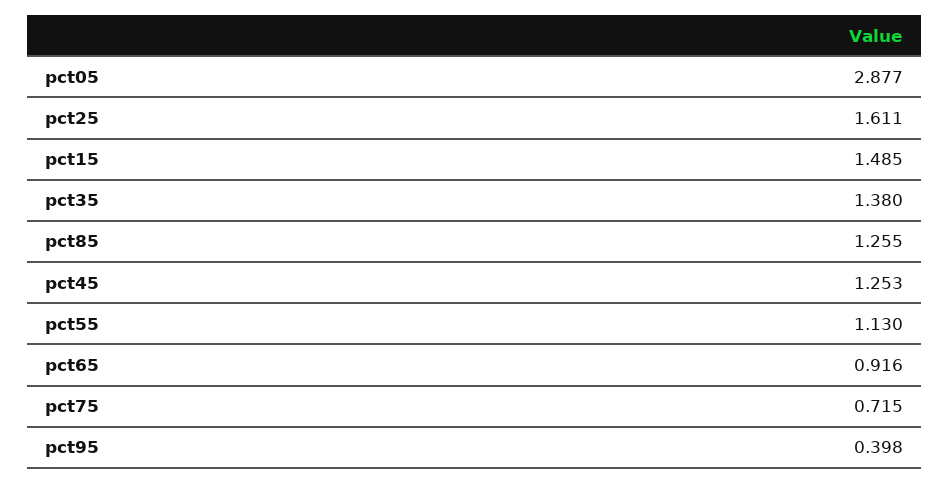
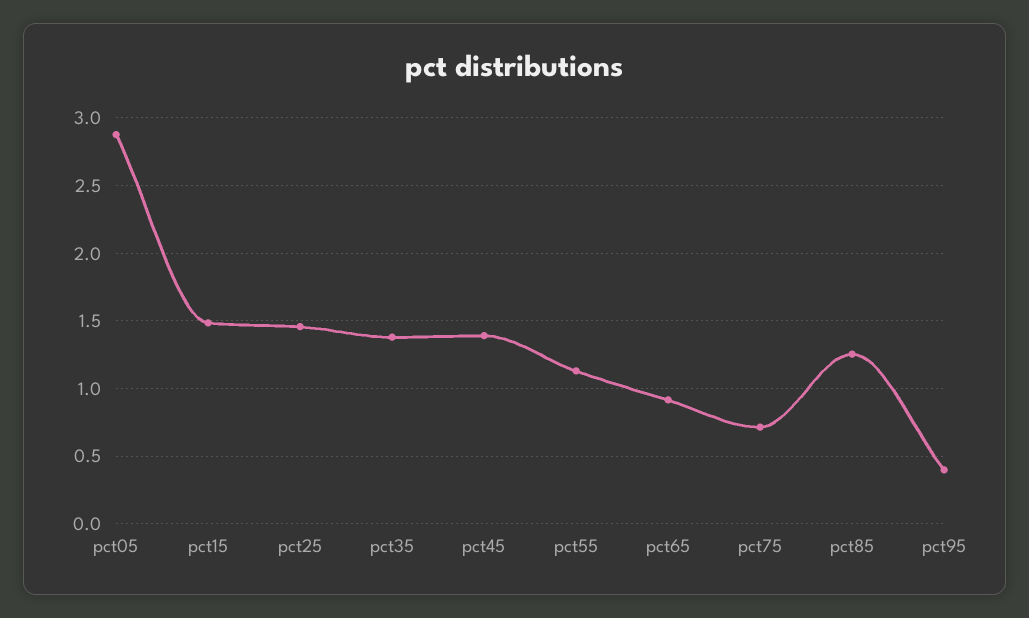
  {
    "pct05": 2.877,
-   "pct25": 1.611,
+   "pct25": 1.45,
    "pct15": 1.485,
    "pct35": 1.38,
    "pct85": 1.255,
-   "pct45": 1.253,
+   "pct45": 1.4,
    "pct55": 1.13,
    "pct65": 0.916,
    "pct75": 0.715,
    "pct95": 0.398
  }

